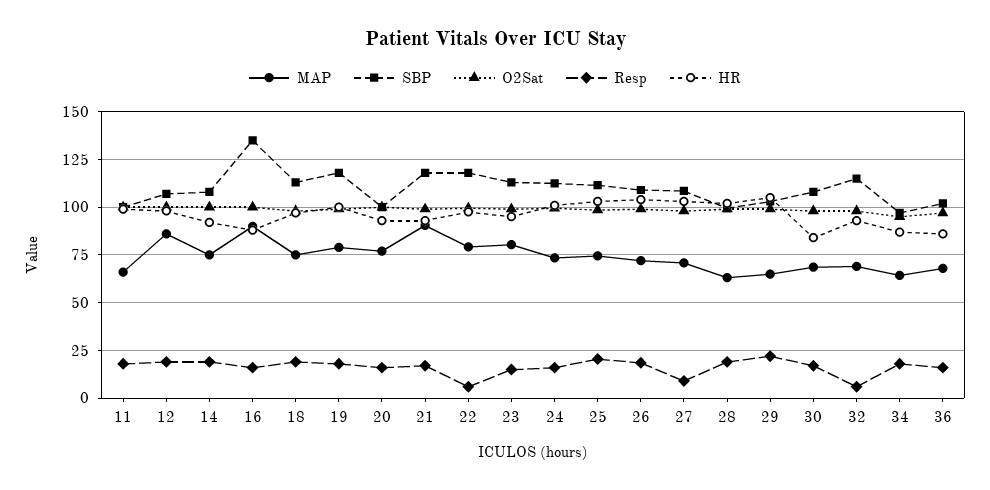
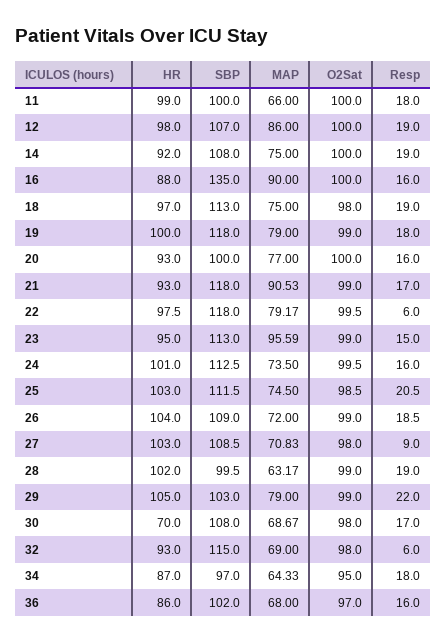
  {
    "MAP": {
      "11": 66,
      "12": 86,
      "14": 75,
      "16": 90,
      "18": 75,
      "19": 79,
      "20": 77,
      "21": 90.53,
      "22": 79.17,
-     "23": 80,
+     "23": 95.59,
      "24": 73.5,
      "25": 74.5,
      "26": 72,
      "27": 70.83,
      "28": 63.17,
-     "29": 65,
+     "29": 79,
      "30": 68.67,
      "32": 69,
      "34": 64.33,
      "36": 68
    },
    "SBP": {
      "11": 100,
      "12": 107,
      "14": 108,
      "16": 135,
      "18": 113,
      "19": 118,
      "20": 100,
      "21": 118,
      "22": 118,
      "23": 113,
      "24": 112.5,
      "25": 111.5,
      "26": 109,
      "27": 108.5,
      "28": 99.5,
      "29": 103,
      "30": 108,
      "32": 115,
      "34": 97,
      "36": 102
    },
    "O2Sat": {
      "11": 100,
      "12": 100,
      "14": 100,
      "16": 100,
      "18": 98,
      "19": 99,
      "20": 100,
      "21": 99,
      "22": 99.5,
      "23": 99,
      "24": 99.5,
      "25": 98.5,
      "26": 99,
      "27": 98,
      "28": 99,
      "29": 99,
      "30": 98,
      "32": 98,
      "34": 95,
      "36": 97
    },
    "Resp": {
      "11": 18,
      "12": 19,
      "14": 19,
      "16": 16,
      "18": 19,
      "19": 18,
      "20": 16,
      "21": 17,
      "22": 6,
      "23": 15,
      "24": 16,
      "25": 20.5,
      "26": 18.5,
      "27": 9,
      "28": 19,
      "29": 22,
      "30": 17,
      "32": 6,
      "34": 18,
      "36": 16
    },
    "HR": {
      "11": 99,
      "12": 98,
      "14": 92,
      "16": 88,
      "18": 97,
      "19": 100,
      "20": 93,
      "21": 93,
      "22": 97.5,
      "23": 95,
      "24": 101,
      "25": 103,
      "26": 104,
      "27": 103,
      "28": 102,
      "29": 105,
-     "30": 85,
+     "30": 70,
      "32": 93,
      "34": 87,
      "36": 86
    }
  }

